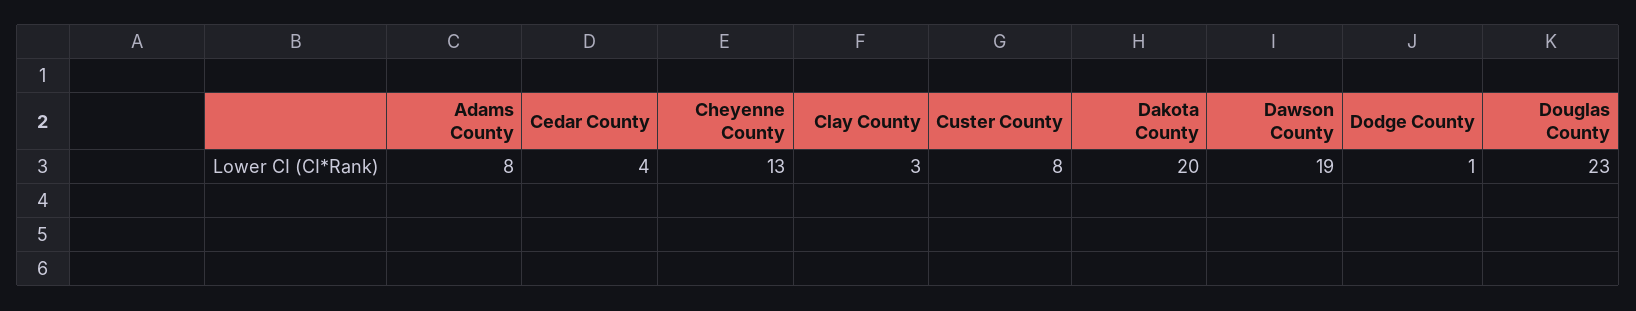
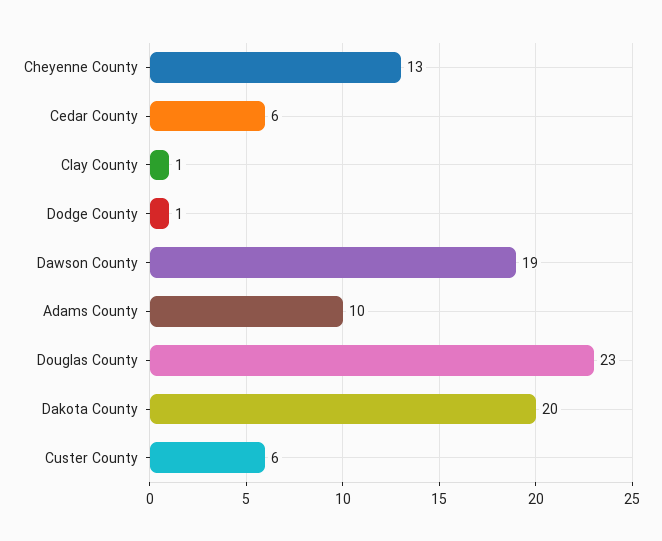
  {
-   "Adams County": 8,
+   "Adams County": 10,
-   "Cedar County": 4,
+   "Cedar County": 6,
    "Cheyenne County": 13,
-   "Clay County": 3,
+   "Clay County": 1,
-   "Custer County": 8,
+   "Custer County": 6,
    "Dakota County": 20,
    "Dawson County": 19,
    "Dodge County": 1,
    "Douglas County": 23
  }

